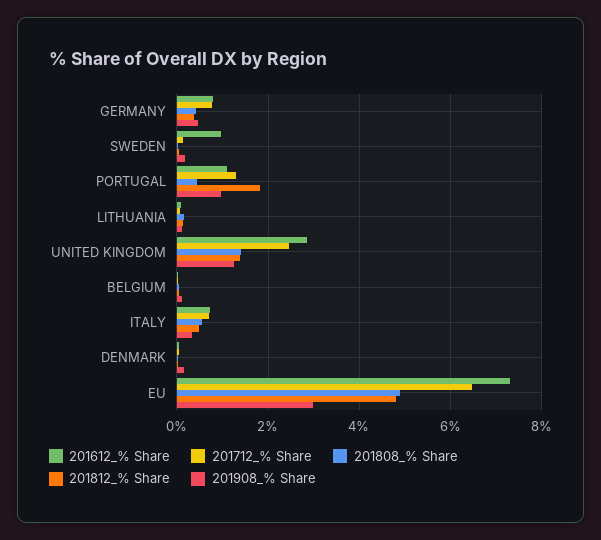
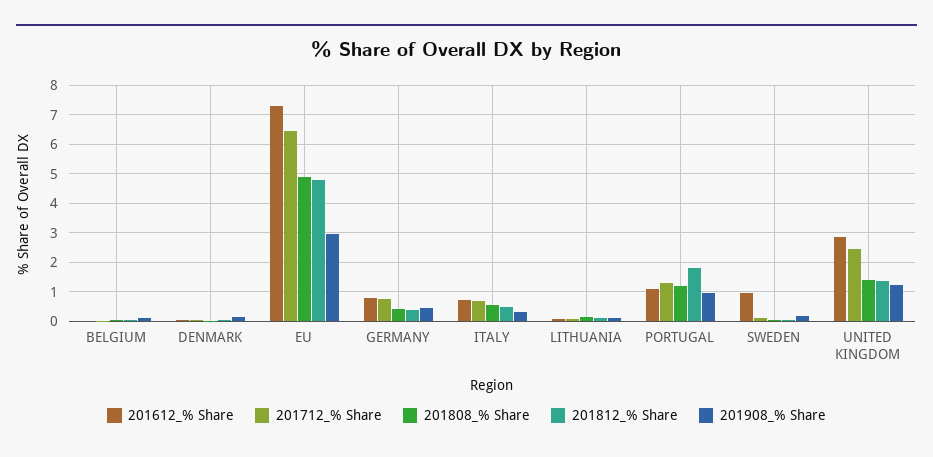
  {
    "201612_% Share": {
      "GERMANY": 0.8,
      "SWEDEN": 1,
      "PORTUGAL": 1,
      "LITHUANIA": 0,
      "UNITED KINGDOM": 2.8,
      "BELGIUM": 0,
      "ITALY": 0.8,
      "DENMARK": 0,
      "EU": 7.2
    },
    "201712_% Share": {
      "GERMANY": 0.8,
      "SWEDEN": 0.2,
      "PORTUGAL": 1.2,
      "LITHUANIA": 0,
      "UNITED KINGDOM": 2.4,
      "BELGIUM": 0,
      "ITALY": 0.8,
      "DENMARK": 0,
      "EU": 6.4
    },
    "201808_% Share": {
      "GERMANY": 0.4,
      "SWEDEN": 0,
-     "PORTUGAL": 0.4,
+     "PORTUGAL": 1.25,
      "LITHUANIA": 0.2,
      "UNITED KINGDOM": 1.4,
      "BELGIUM": 0,
      "ITALY": 0.6,
      "DENMARK": 0,
      "EU": 4.8
    },
    "201812_% Share": {
      "GERMANY": 0.4,
      "SWEDEN": 0,
      "PORTUGAL": 1.8,
      "LITHUANIA": 0.2,
      "UNITED KINGDOM": 1.4,
      "BELGIUM": 0,
      "ITALY": 0.4,
      "DENMARK": 0,
      "EU": 4.8
    },
    "201908_% Share": {
      "GERMANY": 0.4,
      "SWEDEN": 0.2,
      "PORTUGAL": 1,
      "LITHUANIA": 0.2,
      "UNITED KINGDOM": 1.2,
      "BELGIUM": 0.2,
      "ITALY": 0.4,
      "DENMARK": 0.2,
      "EU": 3
    }
  }

